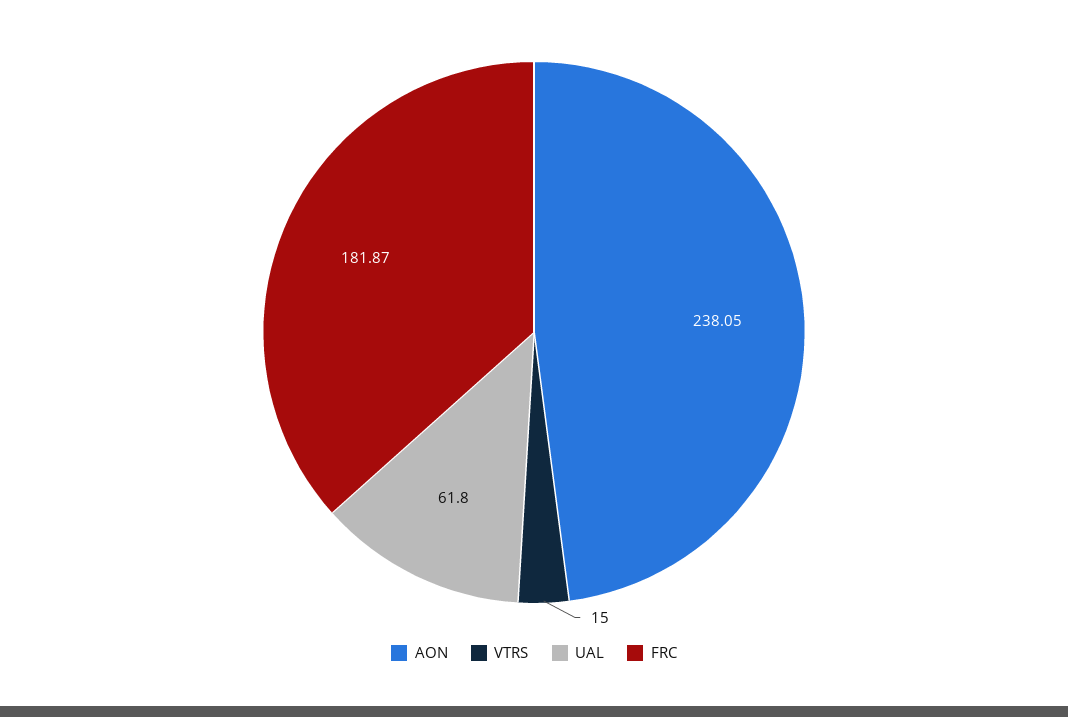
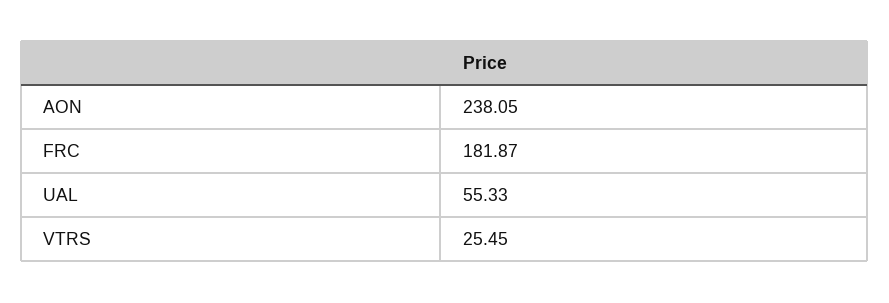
  {
    "AON": 238.05,
-   "VTRS": 15,
+   "VTRS": 25.45,
-   "UAL": 61.8,
+   "UAL": 55.33,
    "FRC": 181.87
  }

